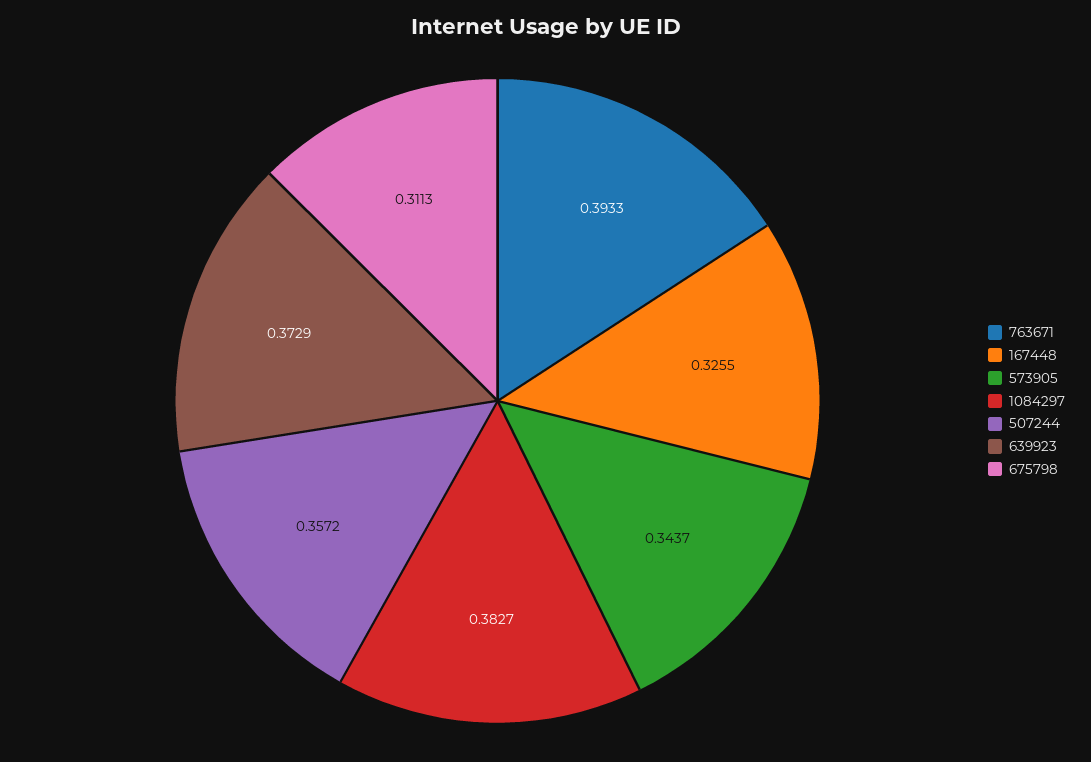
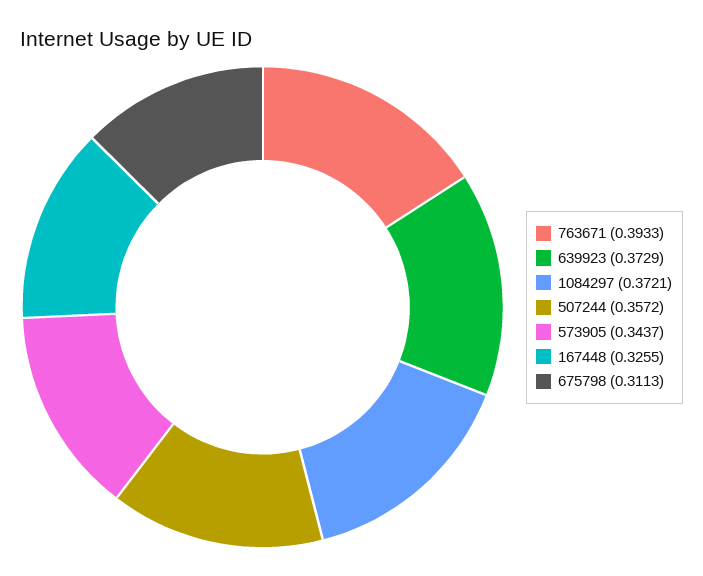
  {
    "763671": 0.3933,
    "167448": 0.3255,
    "573905": 0.3437,
-   "1084297": 0.3827,
+   "1084297": 0.3721,
    "507244": 0.3572,
    "639923": 0.3729,
    "675798": 0.3113
  }

